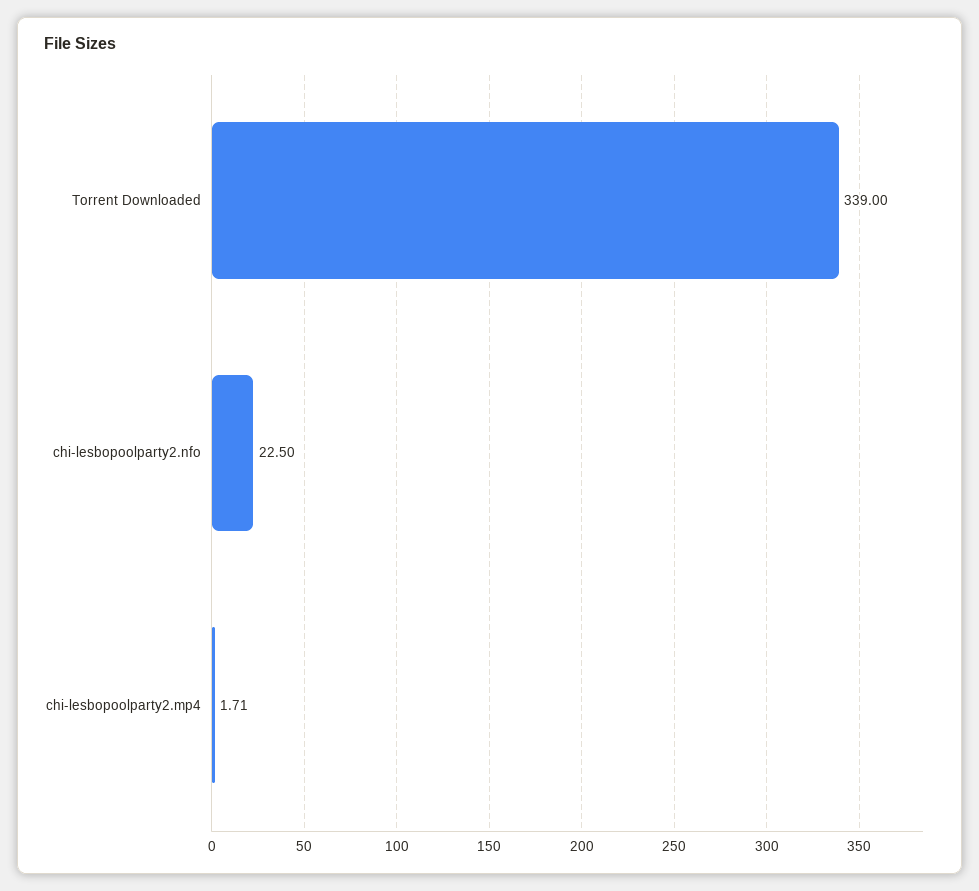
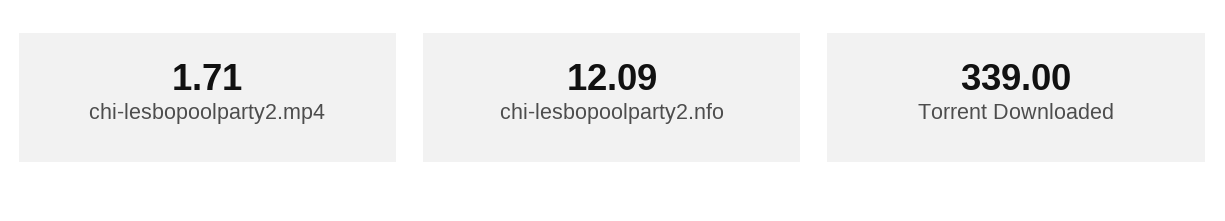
  {
    "Torrent Downloaded": 339,
-   "chi-lesbopoolparty2.nfo": 22.5,
+   "chi-lesbopoolparty2.nfo": 12.09,
    "chi-lesbopoolparty2.mp4": 1.71
  }

